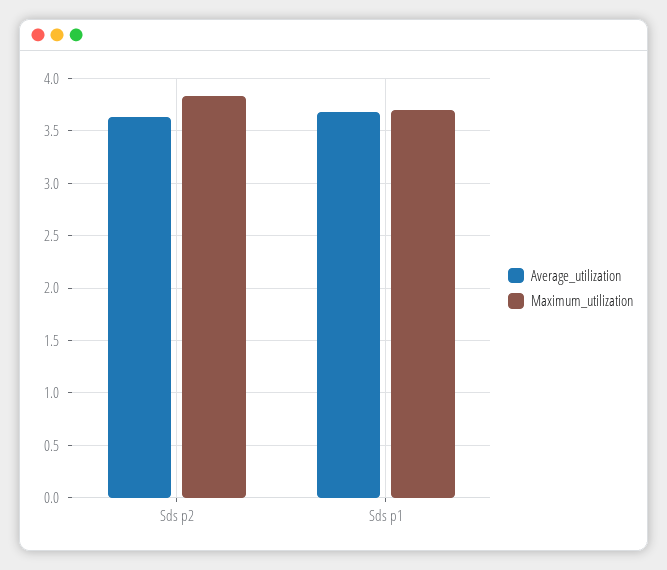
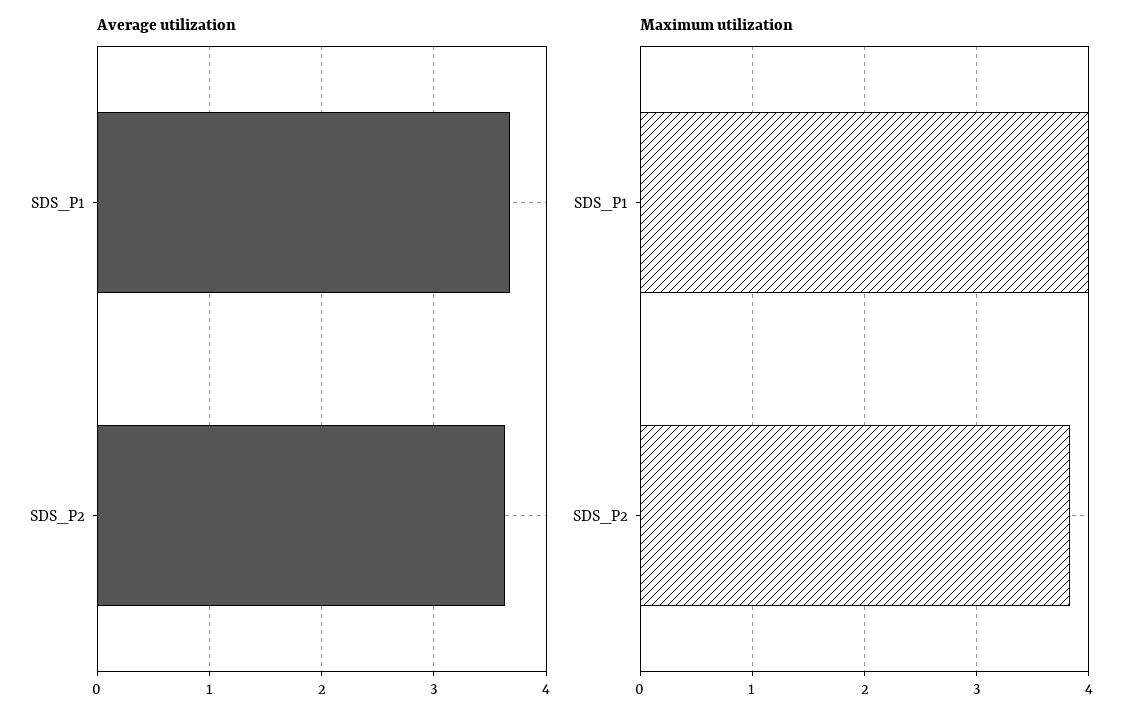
  {
    "Average_utilization": {
      "Sds p2": 3.6,
      "Sds p1": 3.7
    },
    "Maximum_utilization": {
      "Sds p2": 3.8,
-     "Sds p1": 3.7
+     "Sds p1": 4
    }
  }

